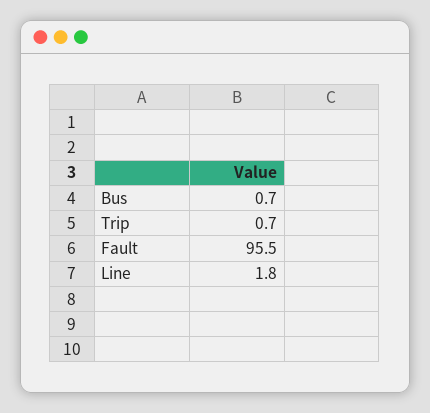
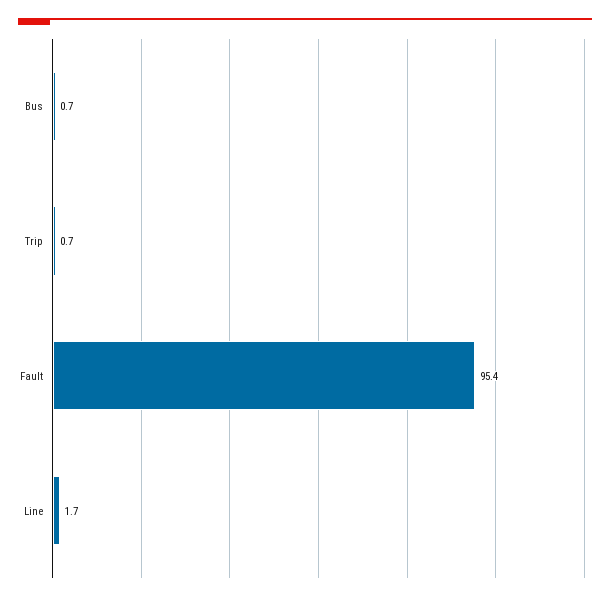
  {
    "Bus": 0.7,
    "Trip": 0.7,
-   "Fault": 95.5,
+   "Fault": 95.4,
-   "Line": 1.8
+   "Line": 1.7
  }

